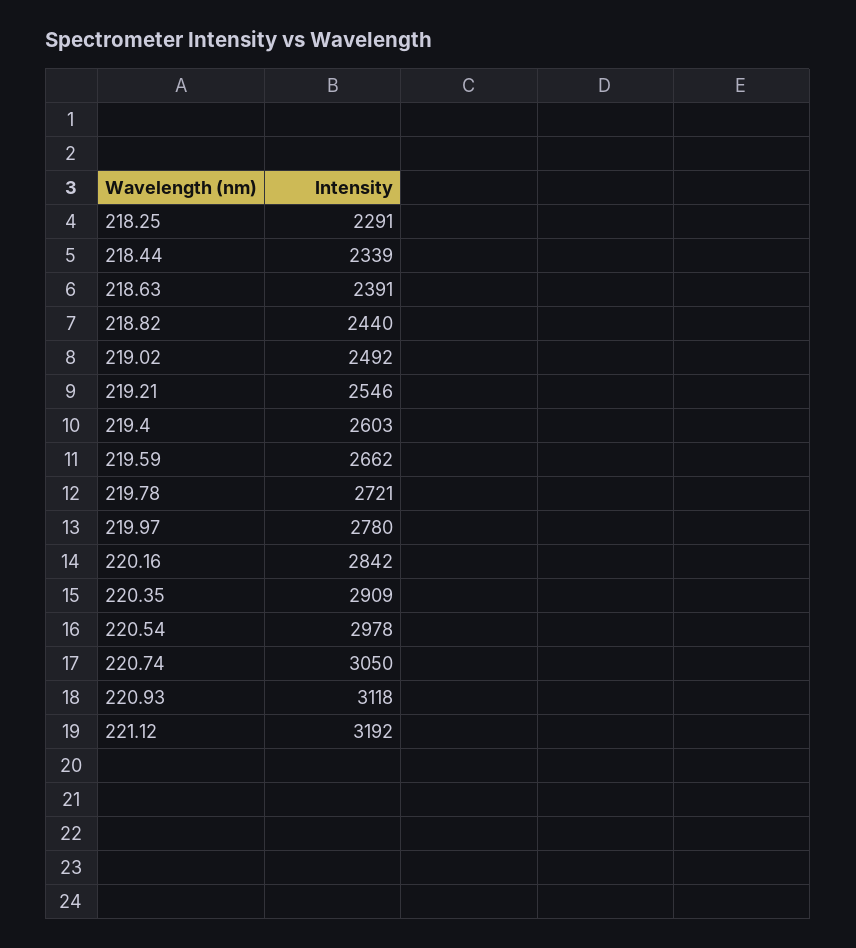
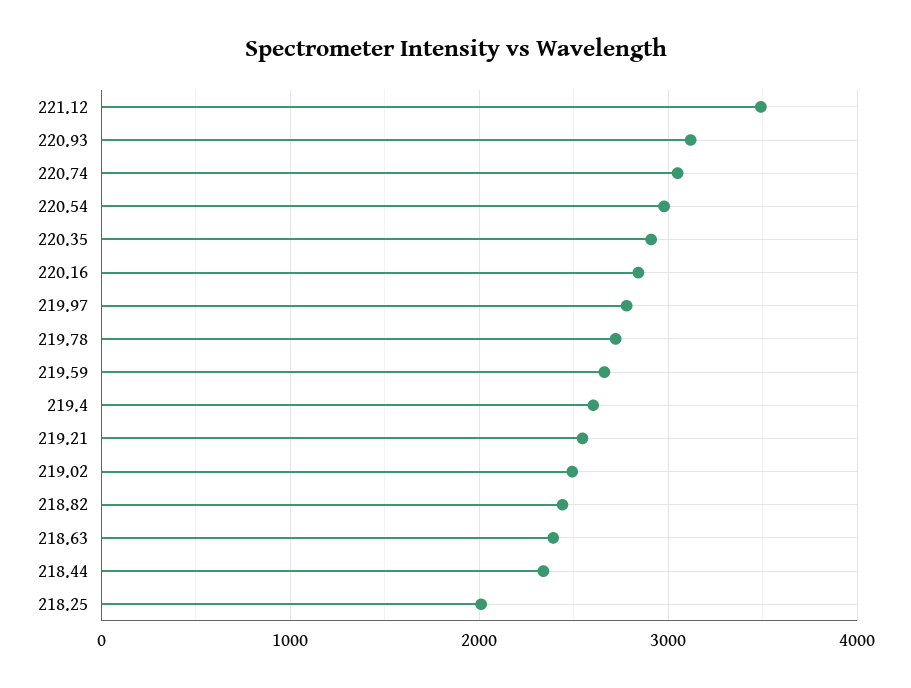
  {
-   "218.25": 2291,
+   "218.25": 2000,
    "218.44": 2339,
    "218.63": 2391,
    "218.82": 2440,
    "219.02": 2492,
    "219.21": 2546,
    "219.4": 2603,
    "219.59": 2662,
    "219.78": 2721,
    "219.97": 2780,
    "220.16": 2842,
    "220.35": 2909,
    "220.54": 2978,
    "220.74": 3050,
    "220.93": 3118,
-   "221.12": 3192
+   "221.12": 3500
  }

